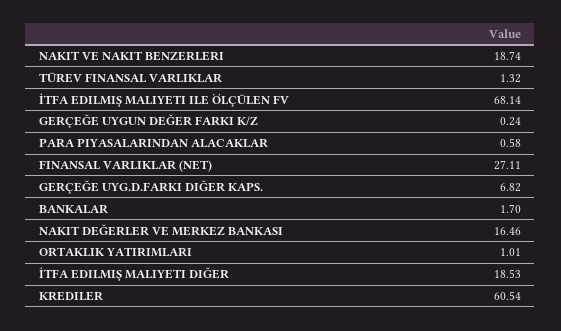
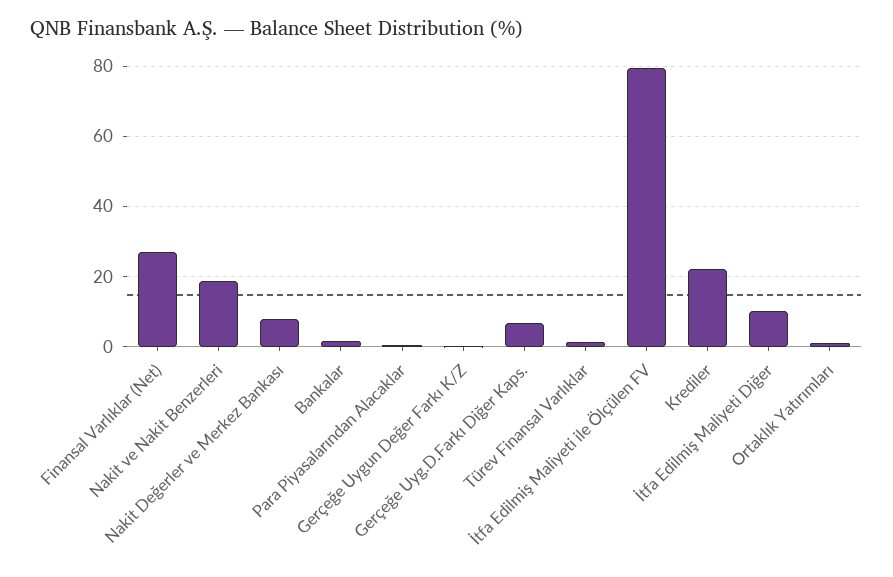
  {
    "NAKIT VE NAKIT BENZERLERI": 18.74,
    "TÜREV FINANSAL VARLIKLAR": 1.32,
-   "İTFA EDILMIŞ MALIYETI ILE ÖLÇÜLEN FV": 68.14,
+   "İTFA EDILMIŞ MALIYETI ILE ÖLÇÜLEN FV": 80,
    "GERÇEĞE UYGUN DEĞER FARKI K/Z": 0.24,
    "PARA PIYASALARINDAN ALACAKLAR": 0.58,
    "FINANSAL VARLIKLAR (NET)": 27.11,
    "GERÇEĞE UYG.D.FARKI DIĞER KAPS.": 6.82,
    "BANKALAR": 1.7,
-   "NAKIT DEĞERLER VE MERKEZ BANKASI": 16.46,
+   "NAKIT DEĞERLER VE MERKEZ BANKASI": 8,
    "ORTAKLIK YATIRIMLARI": 1.01,
-   "İTFA EDILMIŞ MALIYETI DIĞER": 18.53,
+   "İTFA EDILMIŞ MALIYETI DIĞER": 10,
-   "KREDILER": 60.54
+   "KREDILER": 22
  }

